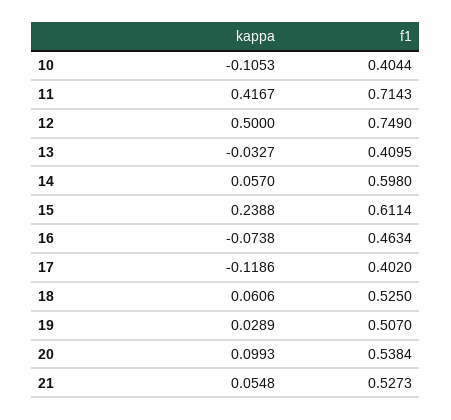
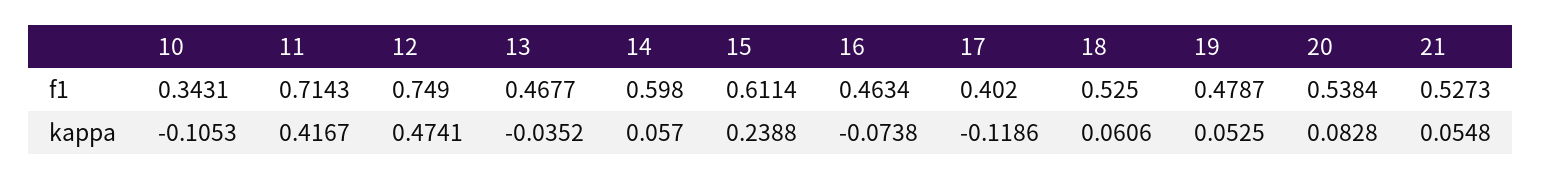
  {
    "kappa": {
      "10": -0.1053,
      "11": 0.4167,
-     "12": 0.5,
+     "12": 0.4741,
-     "13": -0.0327,
+     "13": -0.0352,
      "14": 0.057,
      "15": 0.2388,
      "16": -0.0738,
      "17": -0.1186,
      "18": 0.0606,
-     "19": 0.0289,
+     "19": 0.0525,
-     "20": 0.0993,
+     "20": 0.0828,
      "21": 0.0548
    },
    "f1": {
-     "10": 0.4044,
+     "10": 0.3431,
      "11": 0.7143,
      "12": 0.749,
-     "13": 0.4095,
+     "13": 0.4677,
      "14": 0.598,
      "15": 0.6114,
      "16": 0.4634,
      "17": 0.402,
      "18": 0.525,
-     "19": 0.507,
+     "19": 0.4787,
      "20": 0.5384,
      "21": 0.5273
    }
  }

